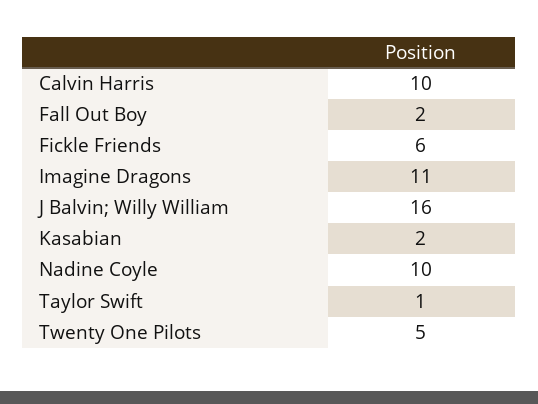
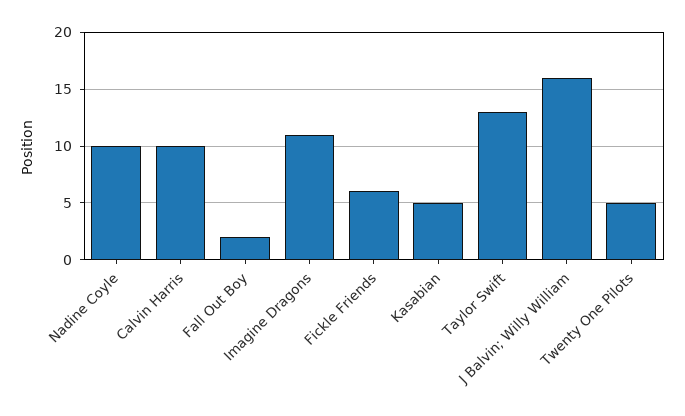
  {
    "Calvin Harris": 10,
    "Fall Out Boy": 2,
    "Fickle Friends": 6,
    "Imagine Dragons": 11,
    "J Balvin; Willy William": 16,
-   "Kasabian": 2,
+   "Kasabian": 5,
    "Nadine Coyle": 10,
-   "Taylor Swift": 1,
+   "Taylor Swift": 13,
    "Twenty One Pilots": 5
  }

